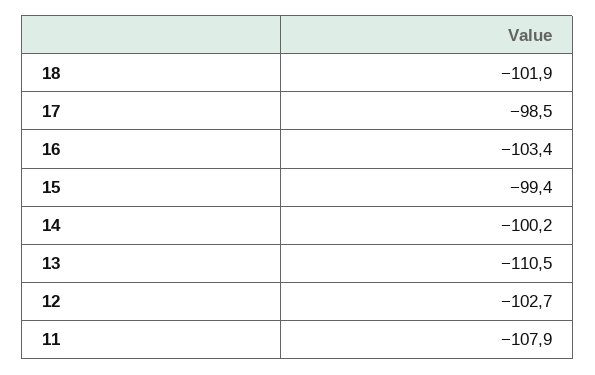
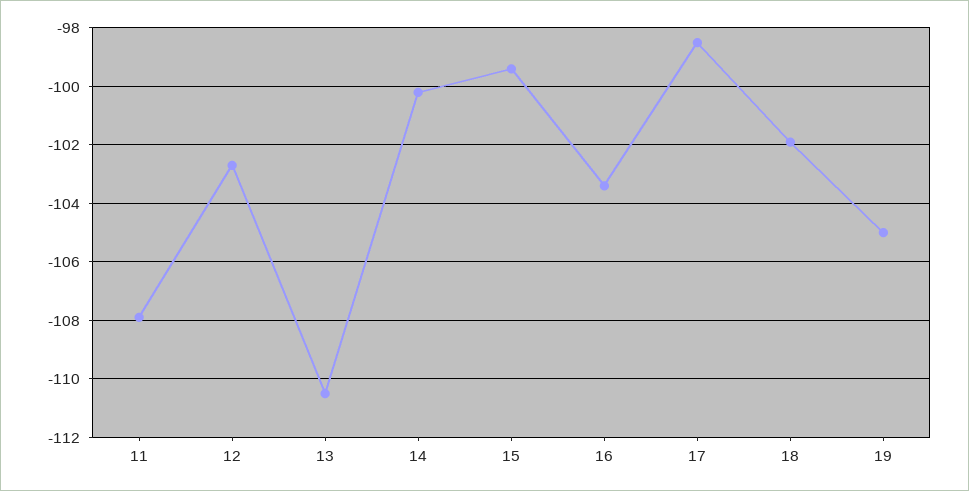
  {
    "18": -101.9,
    "17": -98.5,
    "16": -103.4,
    "15": -99.4,
    "14": -100.2,
    "13": -110.5,
    "12": -102.7,
-   "11": -107.9
+   "11": -107.9,
+   "19": -105
  }

